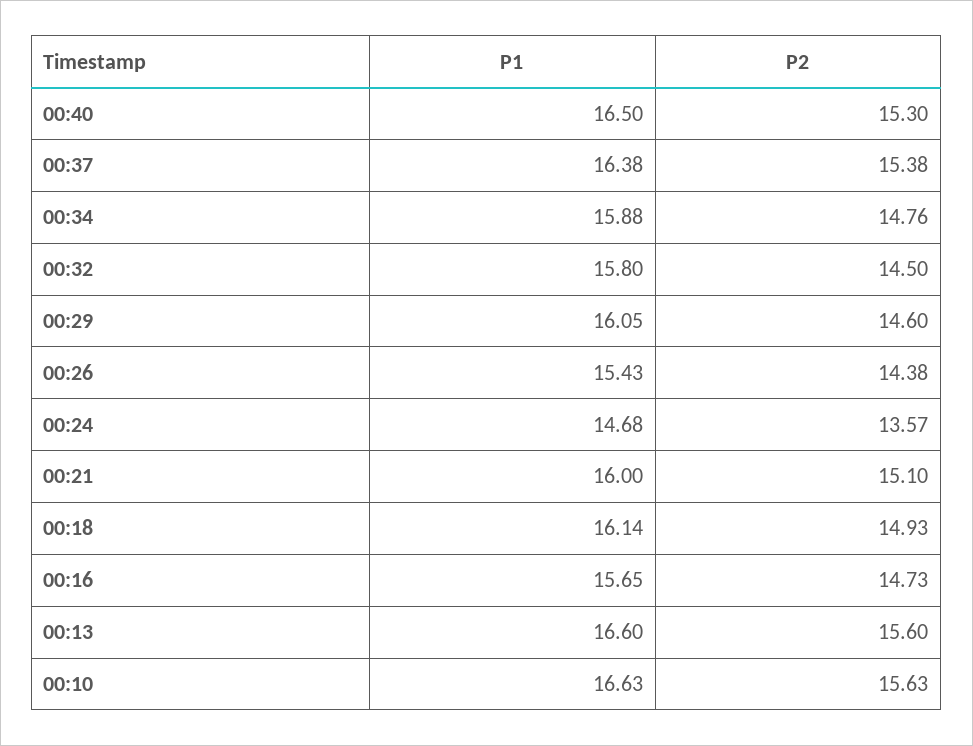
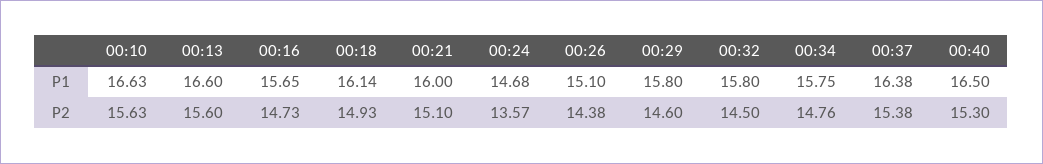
  {
    "P1": {
      "00:40": 16.5,
      "00:37": 16.38,
-     "00:34": 15.88,
+     "00:34": 15.75,
      "00:32": 15.8,
-     "00:29": 16.05,
+     "00:29": 15.8,
-     "00:26": 15.43,
+     "00:26": 15.1,
      "00:24": 14.68,
      "00:21": 16,
      "00:18": 16.14,
      "00:16": 15.65,
      "00:13": 16.6,
      "00:10": 16.63
    },
    "P2": {
      "00:40": 15.3,
      "00:37": 15.38,
      "00:34": 14.76,
      "00:32": 14.5,
      "00:29": 14.6,
      "00:26": 14.38,
      "00:24": 13.57,
      "00:21": 15.1,
      "00:18": 14.93,
      "00:16": 14.73,
      "00:13": 15.6,
      "00:10": 15.63
    }
  }

